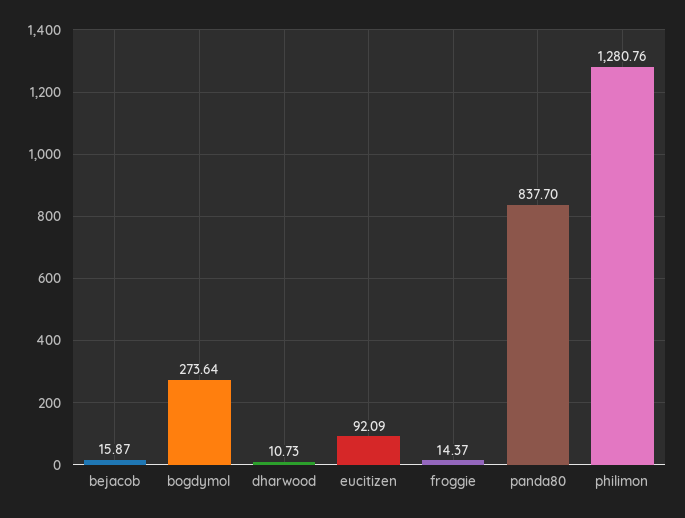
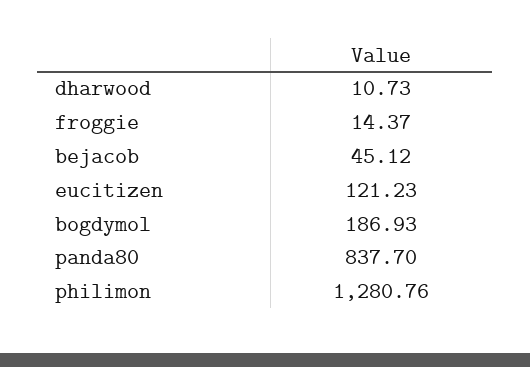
  {
-   "bejacob": 15.87,
+   "bejacob": 45.12,
-   "bogdymol": 273.64,
+   "bogdymol": 186.93,
    "dharwood": 10.73,
-   "eucitizen": 92.09,
+   "eucitizen": 121.23,
    "froggie": 14.37,
    "panda80": 837.7,
    "philimon": 1280.76
  }

